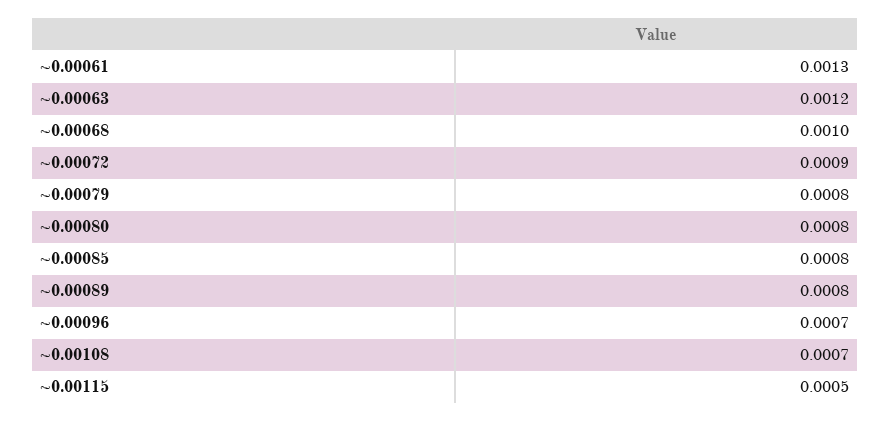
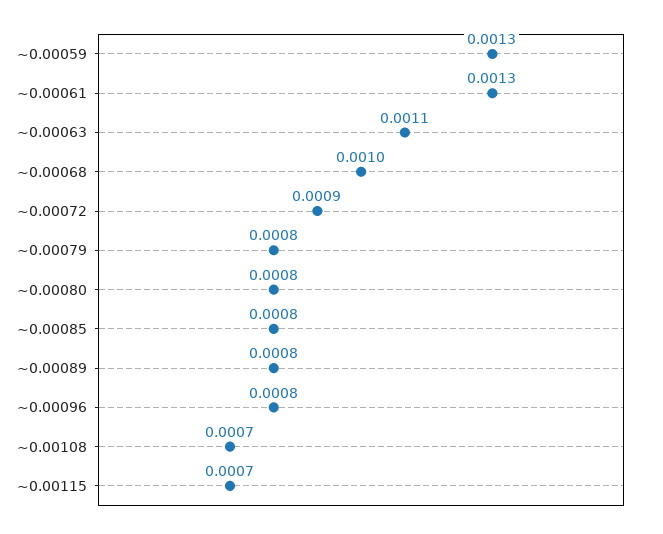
  {
    "~0.00061": 0.0013,
-   "~0.00063": 0.0012,
+   "~0.00063": 0.0011,
    "~0.00068": 0.001,
    "~0.00072": 0.0009,
    "~0.00079": 0.0008,
    "~0.00080": 0.0008,
    "~0.00085": 0.0008,
    "~0.00089": 0.0008,
-   "~0.00096": 0.0007,
+   "~0.00096": 0.0008,
    "~0.00108": 0.0007,
-   "~0.00115": 0.0005
+   "~0.00115": 0.0007,
+   "~0.00059": 0.0013
  }

